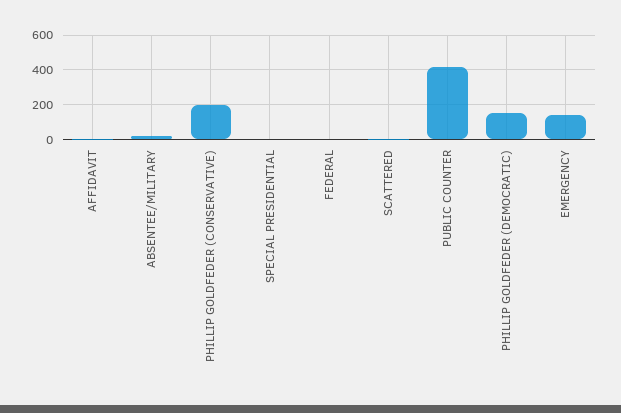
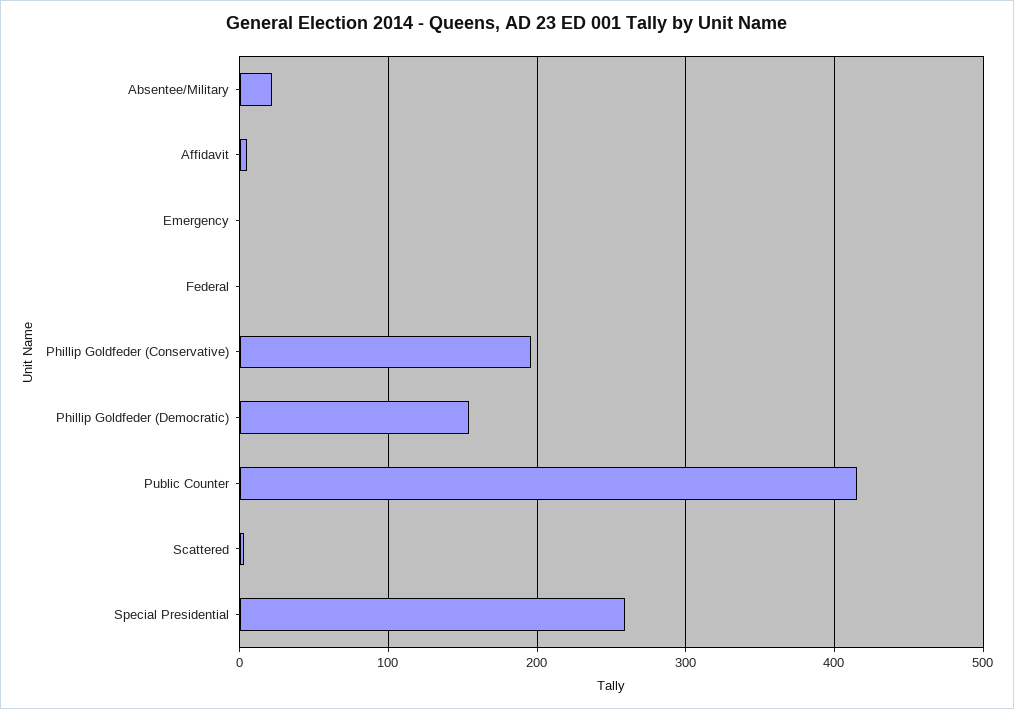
  {
    "AFFIDAVIT": 10,
    "ABSENTEE/MILITARY": 20,
    "PHILLIP GOLDFEDER (CONSERVATIVE)": 200,
-   "SPECIAL PRESIDENTIAL": 0,
+   "SPECIAL PRESIDENTIAL": 260,
    "FEDERAL": 0,
    "SCATTERED": 0,
    "PUBLIC COUNTER": 420,
    "PHILLIP GOLDFEDER (DEMOCRATIC)": 150,
-   "EMERGENCY": 150
+   "EMERGENCY": 0
  }

